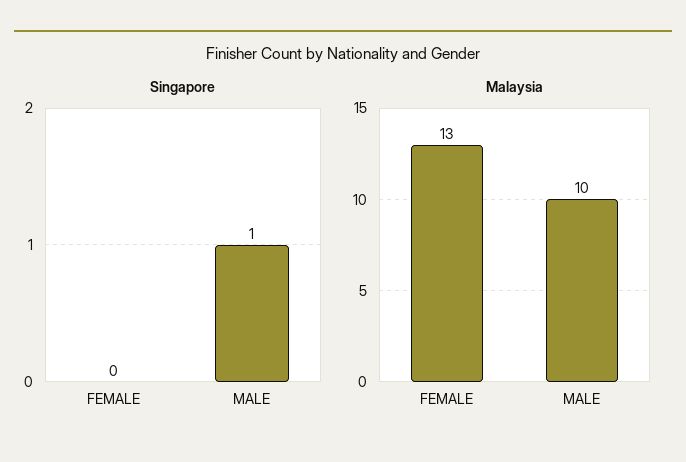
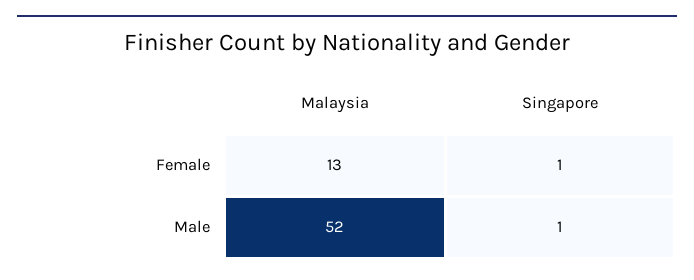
  {
    "Singapore": {
-     "FEMALE": 0,
+     "FEMALE": 1,
      "MALE": 1
    },
    "Malaysia": {
      "FEMALE": 13,
-     "MALE": 10
+     "MALE": 52
    }
  }

